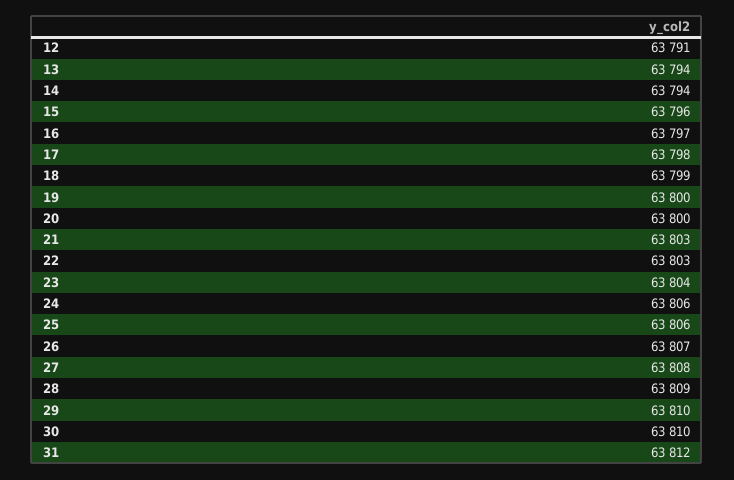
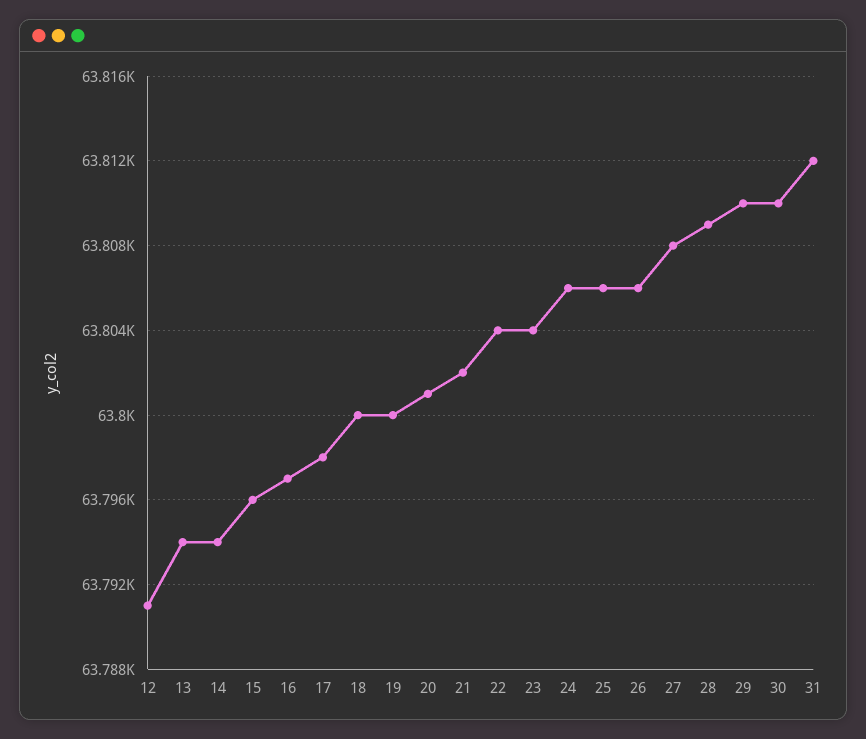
  {
    "12": 63791,
    "13": 63794,
    "14": 63794,
    "15": 63796,
    "16": 63797,
    "17": 63798,
-   "18": 63799,
+   "18": 63800,
    "19": 63800,
-   "20": 63800,
+   "20": 63801,
-   "21": 63803,
+   "21": 63802,
-   "22": 63803,
+   "22": 63804,
    "23": 63804,
    "24": 63806,
    "25": 63806,
-   "26": 63807,
+   "26": 63806,
    "27": 63808,
    "28": 63809,
    "29": 63810,
    "30": 63810,
    "31": 63812
  }

